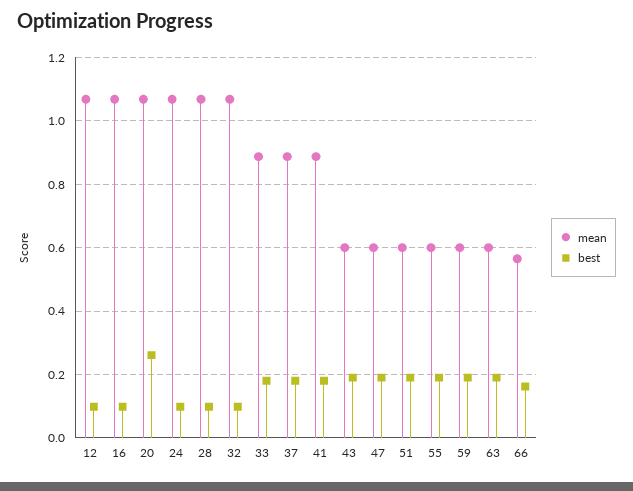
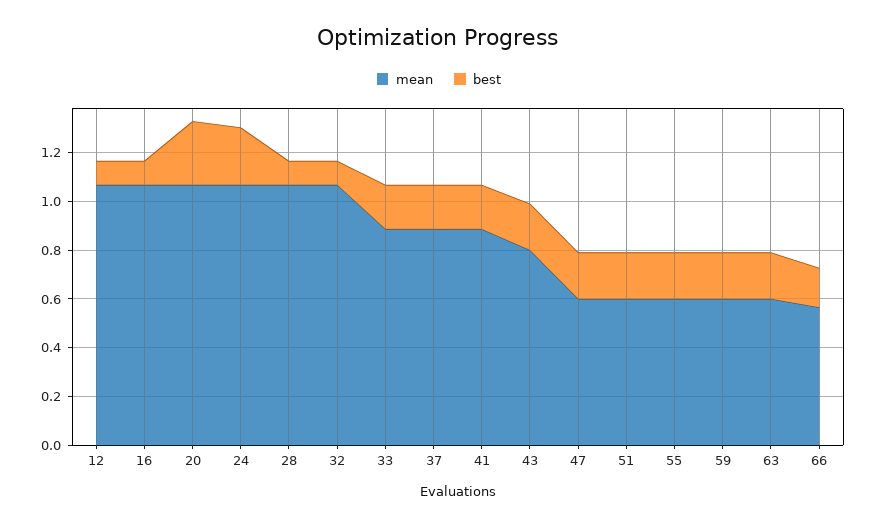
  {
    "mean": {
      "12": 1.06,
      "16": 1.06,
      "20": 1.06,
      "24": 1.06,
      "28": 1.06,
      "32": 1.06,
      "33": 0.88,
      "37": 0.88,
      "41": 0.88,
-     "43": 0.6,
+     "43": 0.8,
      "47": 0.6,
      "51": 0.6,
      "55": 0.6,
      "59": 0.6,
      "63": 0.6,
      "66": 0.56
    },
    "best": {
      "12": 0.1,
      "16": 0.1,
      "20": 0.26,
-     "24": 0.1,
+     "24": 0.25,
      "28": 0.1,
      "32": 0.1,
      "33": 0.18,
      "37": 0.18,
      "41": 0.18,
      "43": 0.2,
      "47": 0.2,
      "51": 0.2,
      "55": 0.2,
      "59": 0.2,
      "63": 0.2,
      "66": 0.16
    }
  }

